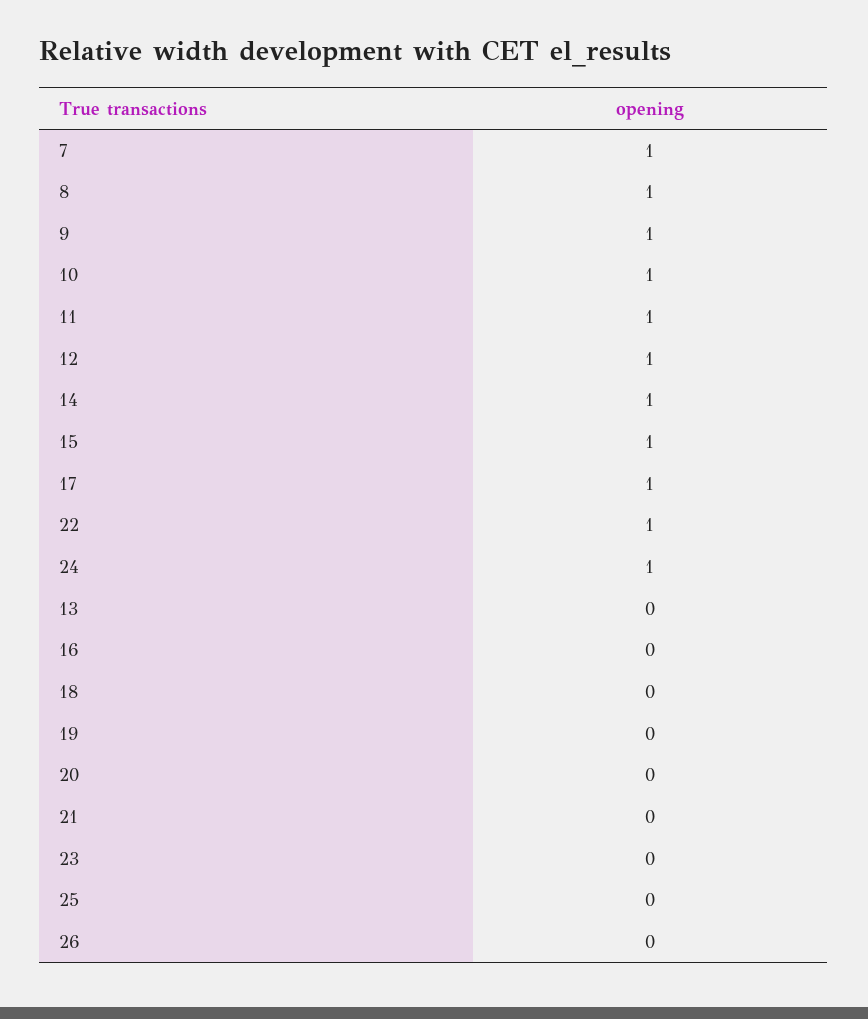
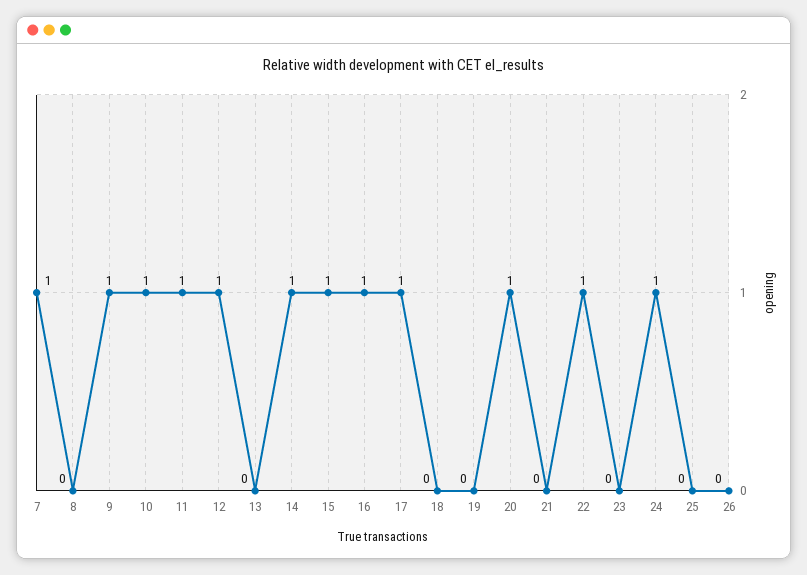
  {
    "7": 1,
-   "8": 1,
+   "8": 0,
    "9": 1,
    "10": 1,
    "11": 1,
    "12": 1,
    "14": 1,
    "15": 1,
    "17": 1,
    "22": 1,
    "24": 1,
    "13": 0,
-   "16": 0,
+   "16": 1,
    "18": 0,
    "19": 0,
-   "20": 0,
+   "20": 1,
    "21": 0,
    "23": 0,
    "25": 0,
    "26": 0
  }

